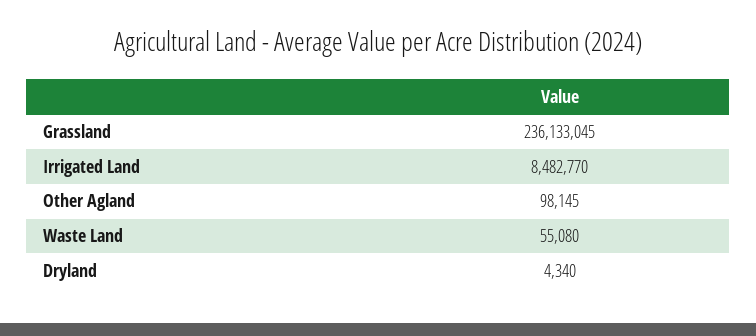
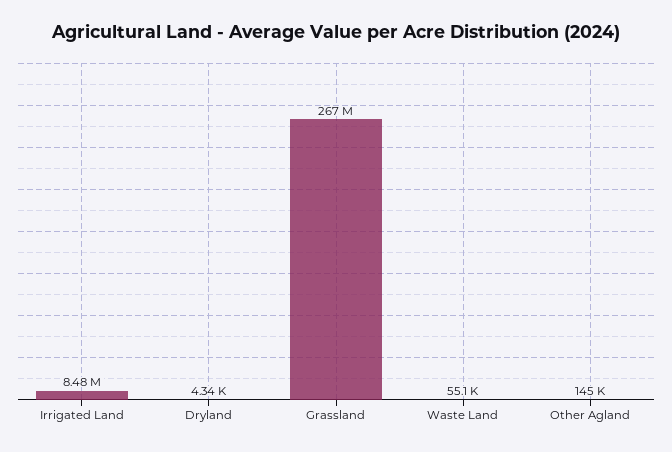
  {
-   "Grassland": 236133045,
+   "Grassland": 267000000,
    "Irrigated Land": 8482770,
-   "Other Agland": 98145,
+   "Other Agland": 145000,
    "Waste Land": 55080,
    "Dryland": 4340
  }

